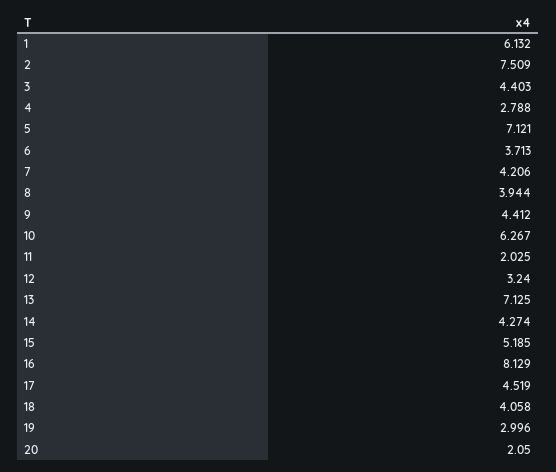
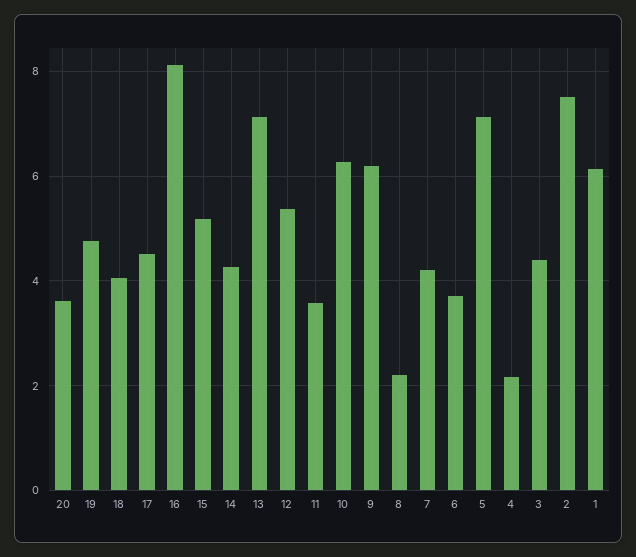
  {
    "1": 6.132,
    "2": 7.509,
    "3": 4.403,
-   "4": 2.788,
+   "4": 2.2,
    "5": 7.121,
    "6": 3.713,
    "7": 4.206,
-   "8": 3.944,
+   "8": 2.2,
-   "9": 4.412,
+   "9": 6.2,
    "10": 6.267,
-   "11": 2.025,
+   "11": 3.6,
-   "12": 3.24,
+   "12": 5.4,
    "13": 7.125,
    "14": 4.274,
    "15": 5.185,
    "16": 8.129,
    "17": 4.519,
    "18": 4.058,
-   "19": 2.996,
+   "19": 4.8,
-   "20": 2.05
+   "20": 3.6
  }

